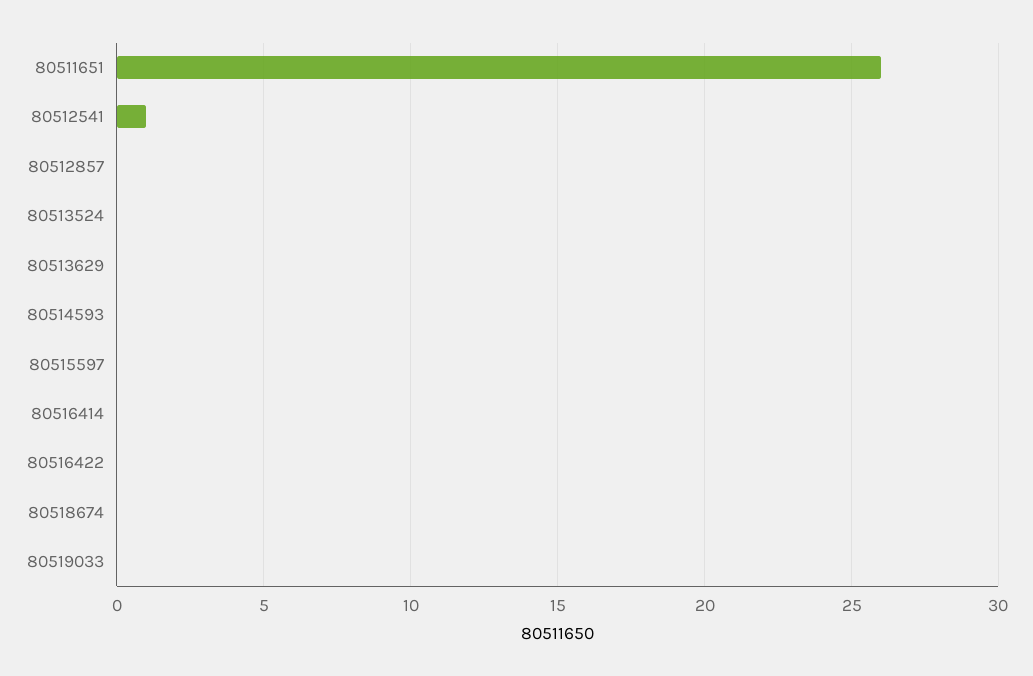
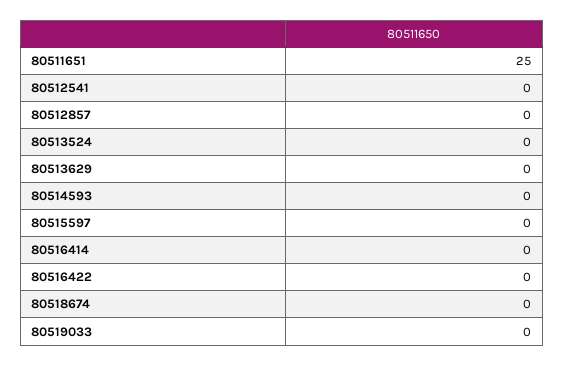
  {
-   "80511651": 26,
+   "80511651": 25,
-   "80512541": 1,
+   "80512541": 0,
    "80512857": 0,
    "80513524": 0,
    "80513629": 0,
    "80514593": 0,
    "80515597": 0,
    "80516414": 0,
    "80516422": 0,
    "80518674": 0,
    "80519033": 0
  }

